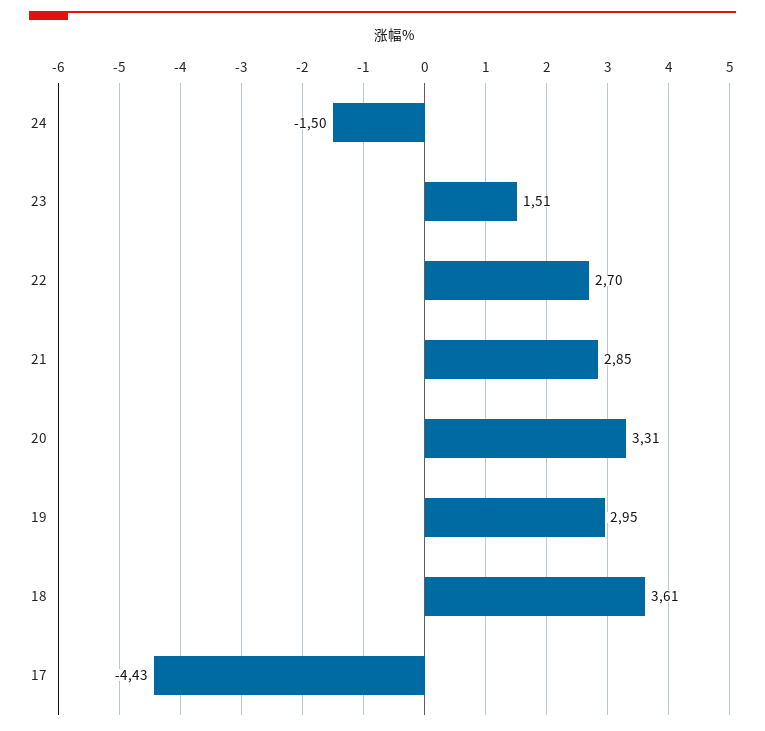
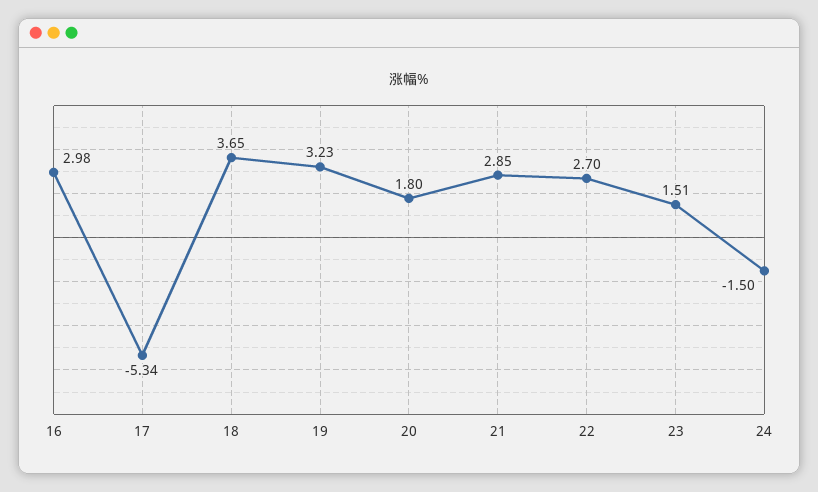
  {
    "24": -1.5,
    "23": 1.51,
    "22": 2.7,
    "21": 2.85,
-   "20": 3.31,
+   "20": 1.8,
-   "19": 2.95,
+   "19": 3.23,
-   "18": 3.61,
+   "18": 3.65,
-   "17": -4.43
+   "17": -5.34,
+   "16": 2.98
  }

